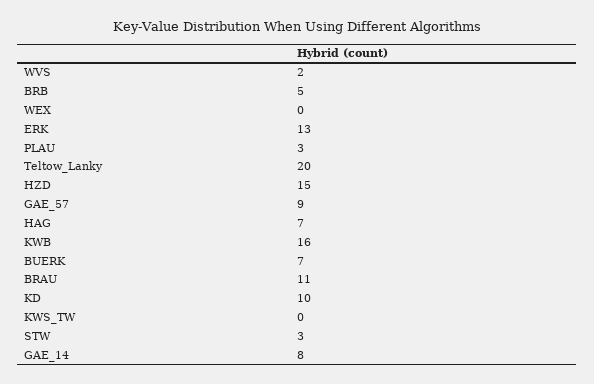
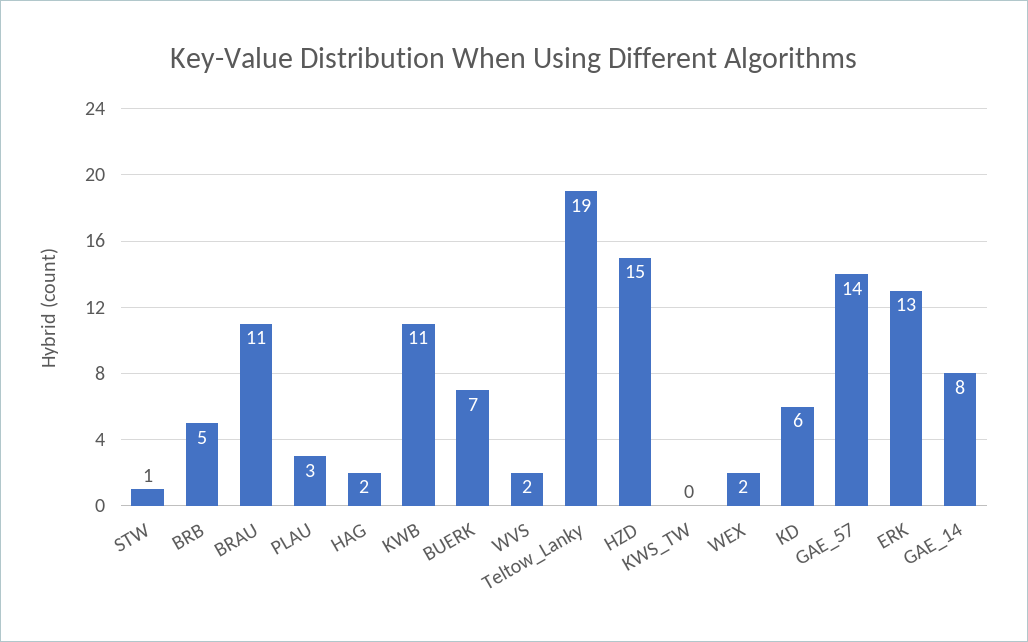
  {
    "WVS": 2,
    "BRB": 5,
-   "WEX": 0,
+   "WEX": 2,
    "ERK": 13,
    "PLAU": 3,
-   "Teltow_Lanky": 20,
+   "Teltow_Lanky": 19,
    "HZD": 15,
-   "GAE_57": 9,
+   "GAE_57": 14,
-   "HAG": 7,
+   "HAG": 2,
-   "KWB": 16,
+   "KWB": 11,
    "BUERK": 7,
    "BRAU": 11,
-   "KD": 10,
+   "KD": 6,
    "KWS_TW": 0,
-   "STW": 3,
+   "STW": 1,
    "GAE_14": 8
  }

